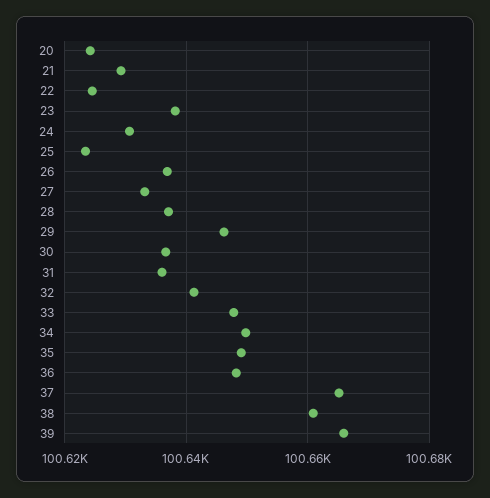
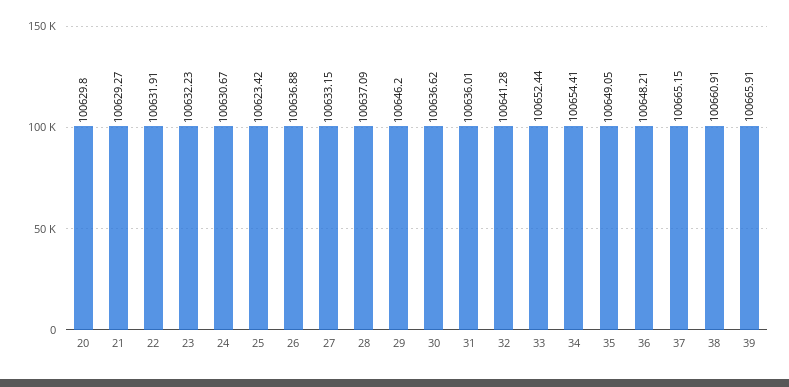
  {
-   "20": 100624,
+   "20": 100629.8,
    "21": 100629.27,
-   "22": 100624,
+   "22": 100631.91,
-   "23": 100638,
+   "23": 100632.23,
    "24": 100630.67,
    "25": 100623.42,
    "26": 100636.88,
    "27": 100633.15,
    "28": 100637.09,
    "29": 100646.2,
    "30": 100636.62,
    "31": 100636.01,
    "32": 100641.28,
-   "33": 100648,
+   "33": 100652.44,
-   "34": 100650,
+   "34": 100654.41,
    "35": 100649.05,
    "36": 100648.21,
    "37": 100665.15,
    "38": 100660.91,
    "39": 100665.91
  }

